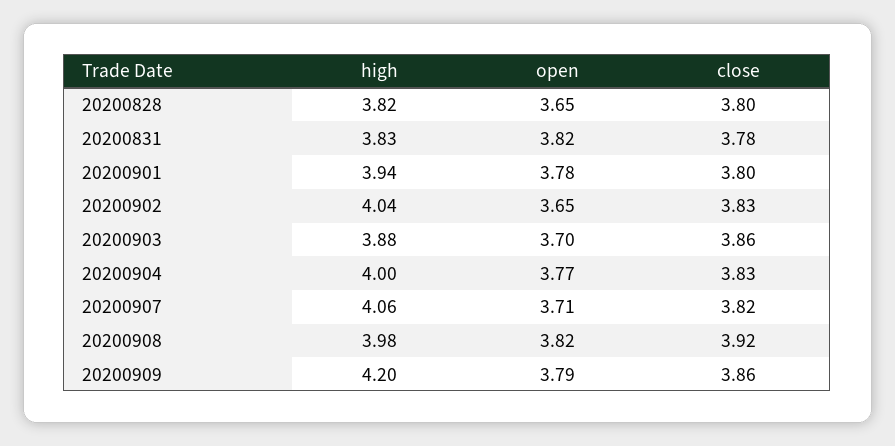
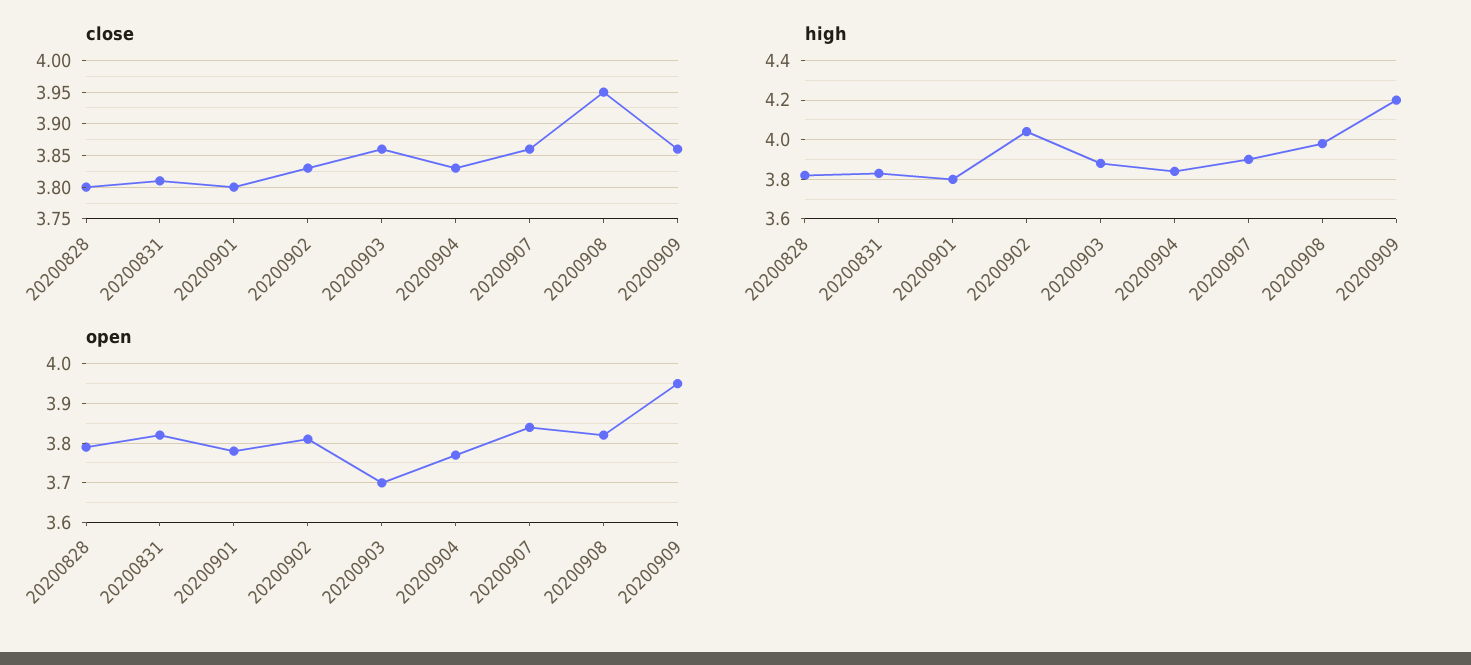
  {
    "high": {
      "20200828": 3.82,
      "20200831": 3.83,
-     "20200901": 3.94,
+     "20200901": 3.8,
      "20200902": 4.04,
      "20200903": 3.88,
-     "20200904": 4,
+     "20200904": 3.85,
-     "20200907": 4.06,
+     "20200907": 3.9,
      "20200908": 3.98,
      "20200909": 4.2
    },
    "open": {
-     "20200828": 3.65,
+     "20200828": 3.8,
      "20200831": 3.82,
      "20200901": 3.78,
-     "20200902": 3.65,
+     "20200902": 3.8,
      "20200903": 3.7,
      "20200904": 3.77,
-     "20200907": 3.71,
+     "20200907": 3.85,
      "20200908": 3.82,
-     "20200909": 3.79
+     "20200909": 3.95
    },
    "close": {
      "20200828": 3.8,
-     "20200831": 3.78,
+     "20200831": 3.81,
      "20200901": 3.8,
      "20200902": 3.83,
      "20200903": 3.86,
      "20200904": 3.83,
-     "20200907": 3.82,
+     "20200907": 3.86,
-     "20200908": 3.92,
+     "20200908": 3.95,
      "20200909": 3.86
    }
  }

